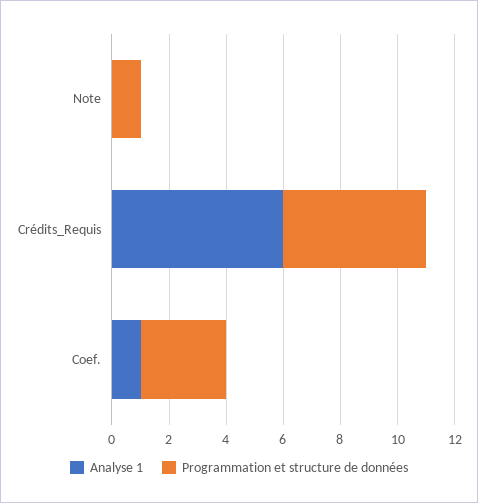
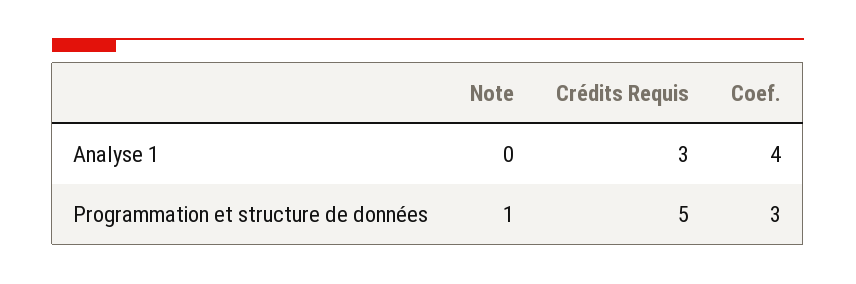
  {
    "Analyse 1": {
      "Note": 0,
-     "Crédits_Requis": 6,
+     "Crédits_Requis": 3,
-     "Coef.": 1
+     "Coef.": 4
    },
    "Programmation et structure de données": {
      "Note": 1,
      "Crédits_Requis": 5,
      "Coef.": 3
    }
  }

